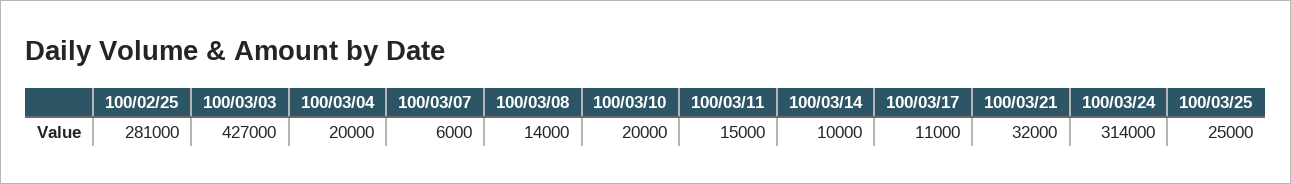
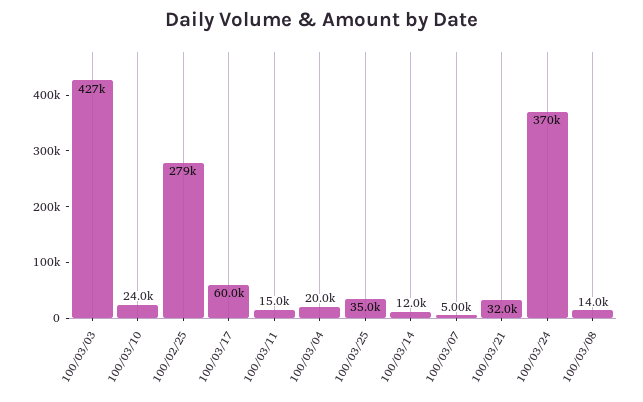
  {
-   "100/02/25": 281000,
+   "100/02/25": 279000,
    "100/03/03": 427000,
    "100/03/04": 20000,
-   "100/03/07": 6000,
+   "100/03/07": 5000,
    "100/03/08": 14000,
-   "100/03/10": 20000,
+   "100/03/10": 24000,
    "100/03/11": 15000,
-   "100/03/14": 10000,
+   "100/03/14": 12000,
-   "100/03/17": 11000,
+   "100/03/17": 60000,
    "100/03/21": 32000,
-   "100/03/24": 314000,
+   "100/03/24": 370000,
-   "100/03/25": 25000
+   "100/03/25": 35000
  }

